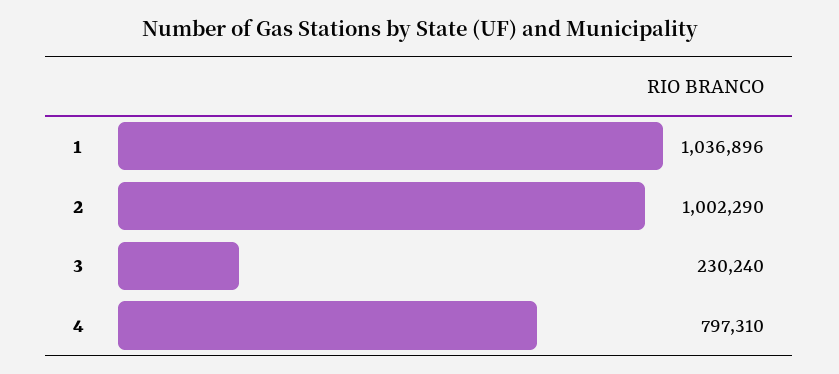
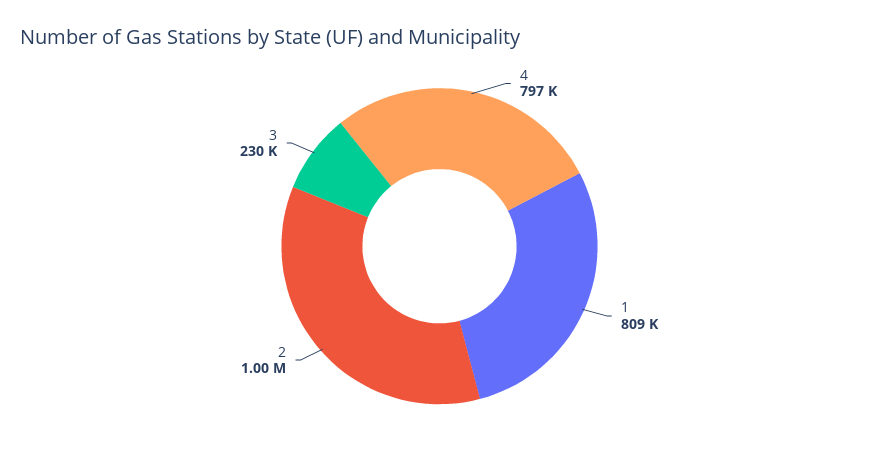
  {
-   "1": 1036896,
+   "1": 809000,
    "2": 1002290,
    "3": 230240,
    "4": 797310
  }

